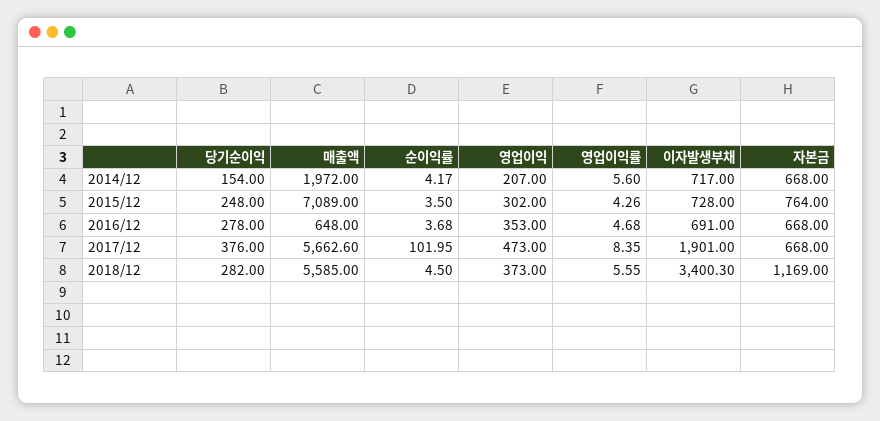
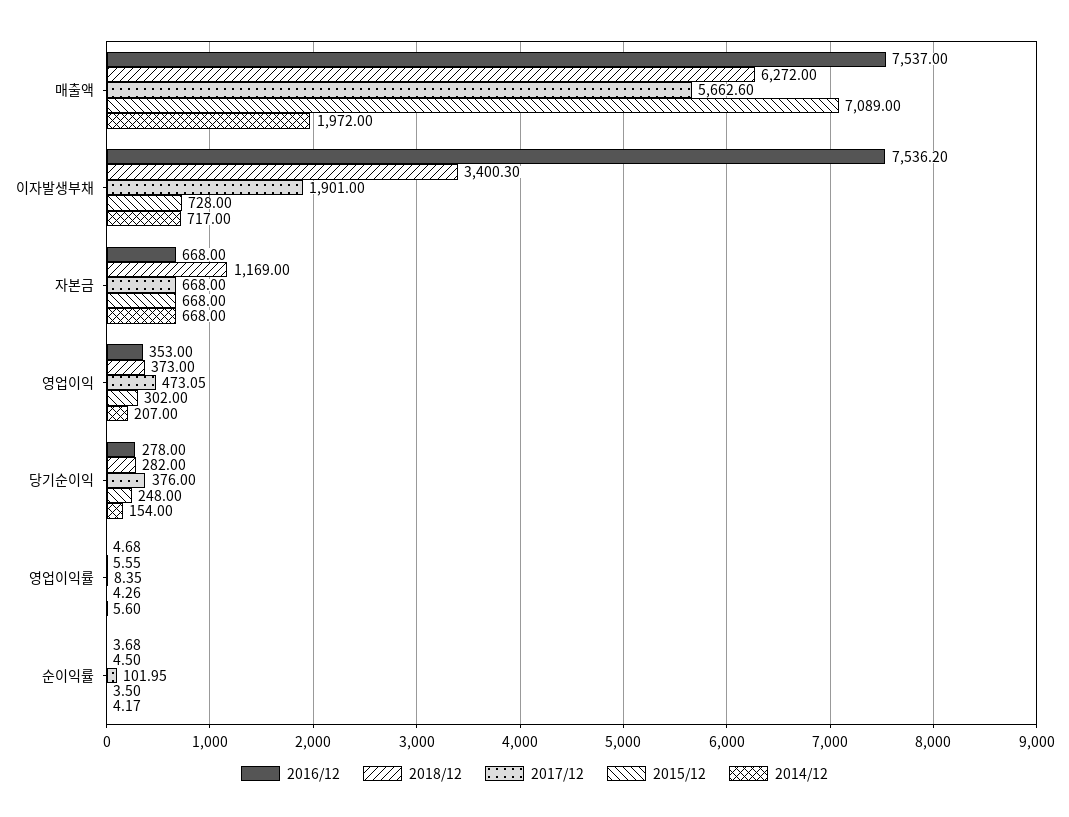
  {
    "2014/12": {
      "당기순이익": 154,
      "매출액": 1972,
      "순이익률": 4.17,
      "영업이익": 207,
      "영업이익률": 5.6,
      "이자발생부채": 717,
      "자본금": 668
    },
    "2015/12": {
      "당기순이익": 248,
      "매출액": 7089,
      "순이익률": 3.5,
      "영업이익": 302,
      "영업이익률": 4.26,
      "이자발생부채": 728,
-     "자본금": 764
+     "자본금": 668
    },
    "2016/12": {
      "당기순이익": 278,
-     "매출액": 648,
+     "매출액": 7537,
      "순이익률": 3.68,
      "영업이익": 353,
      "영업이익률": 4.68,
-     "이자발생부채": 691,
+     "이자발생부채": 7536.2,
      "자본금": 668
    },
    "2017/12": {
      "당기순이익": 376,
      "매출액": 5662.6,
      "순이익률": 101.95,
-     "영업이익": 473,
+     "영업이익": 473.05,
      "영업이익률": 8.35,
      "이자발생부채": 1901,
      "자본금": 668
    },
    "2018/12": {
      "당기순이익": 282,
-     "매출액": 5585,
+     "매출액": 6272,
      "순이익률": 4.5,
      "영업이익": 373,
      "영업이익률": 5.55,
      "이자발생부채": 3400.3,
      "자본금": 1169
    }
  }

